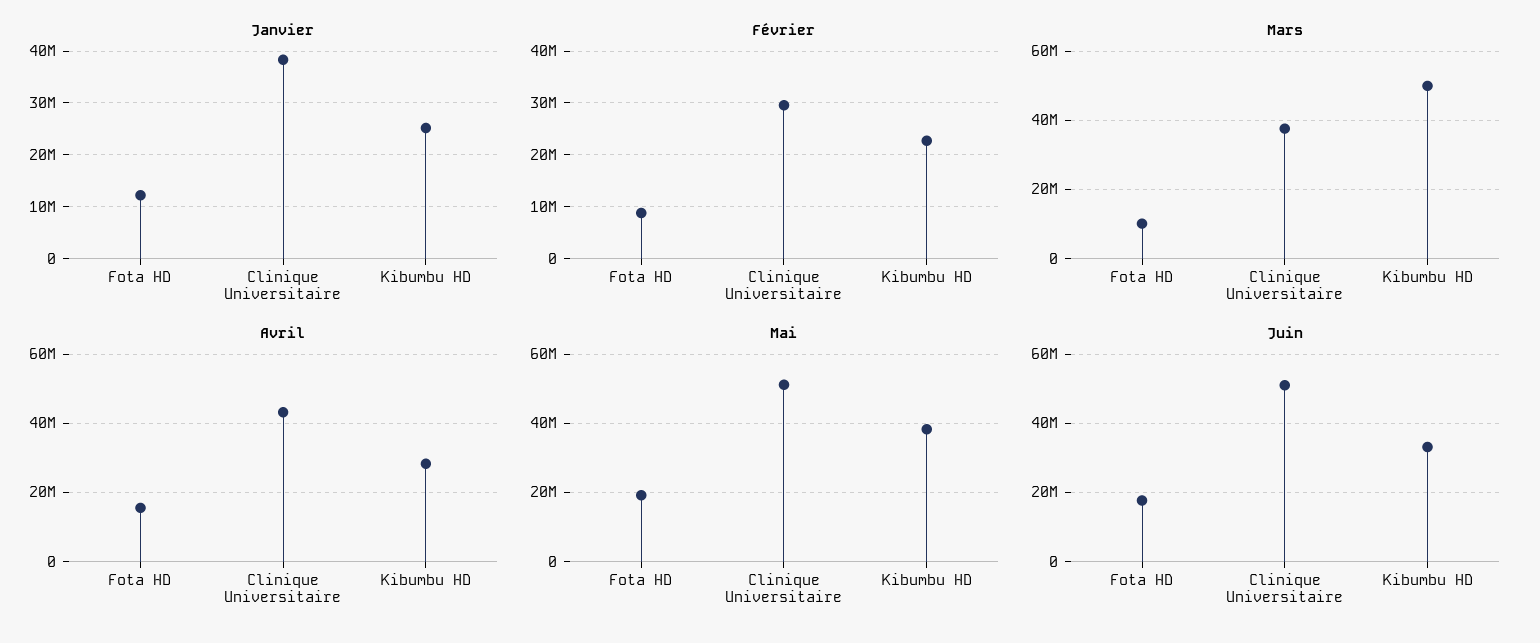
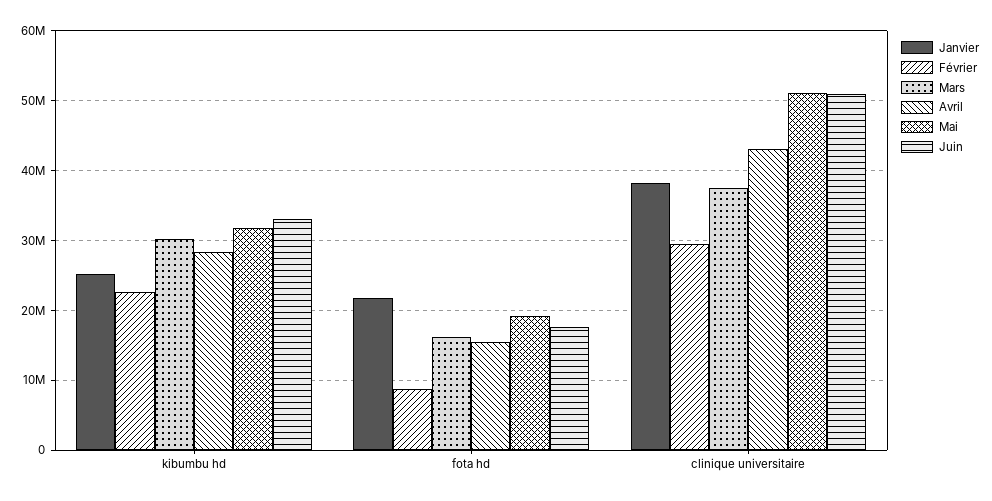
  {
    "Janvier": {
-     "Fota HD": 12000000,
+     "Fota HD": 22000000,
      "Clinique Universitaire": 38000000,
      "Kibumbu HD": 25000000
    },
    "Février": {
      "Fota HD": 9000000,
      "Clinique Universitaire": 30000000,
      "Kibumbu HD": 23000000
    },
    "Mars": {
-     "Fota HD": 10000000,
+     "Fota HD": 16000000,
      "Clinique Universitaire": 38000000,
-     "Kibumbu HD": 50000000
+     "Kibumbu HD": 30000000
    },
    "Avril": {
      "Fota HD": 16000000,
      "Clinique Universitaire": 43000000,
      "Kibumbu HD": 28000000
    },
    "Mai": {
      "Fota HD": 19000000,
      "Clinique Universitaire": 51000000,
-     "Kibumbu HD": 38000000
+     "Kibumbu HD": 32000000
    },
    "Juin": {
      "Fota HD": 18000000,
      "Clinique Universitaire": 51000000,
      "Kibumbu HD": 33000000
    }
  }

